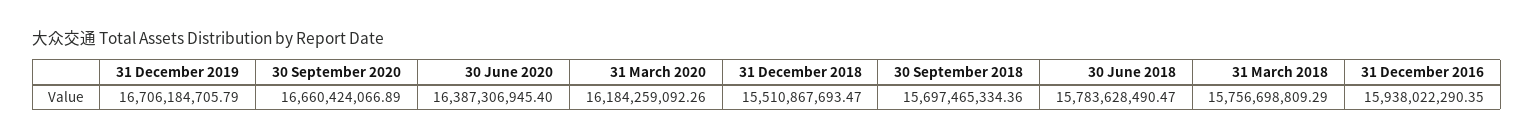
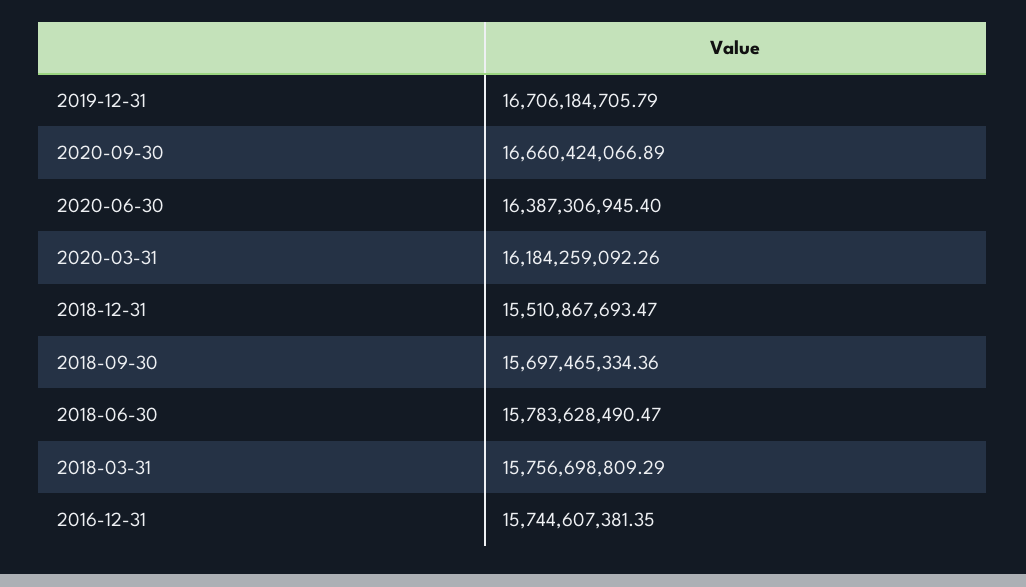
  {
    "31 December 2019": 16706184705.79,
    "30 September 2020": 16660424066.89,
    "30 June 2020": 16387306945.4,
    "31 March 2020": 16184259092.26,
    "31 December 2018": 15510867693.47,
    "30 September 2018": 15697465334.36,
    "30 June 2018": 15783628490.47,
    "31 March 2018": 15756698809.29,
-   "31 December 2016": 15938022290.35
+   "31 December 2016": 15744607381.35
  }

